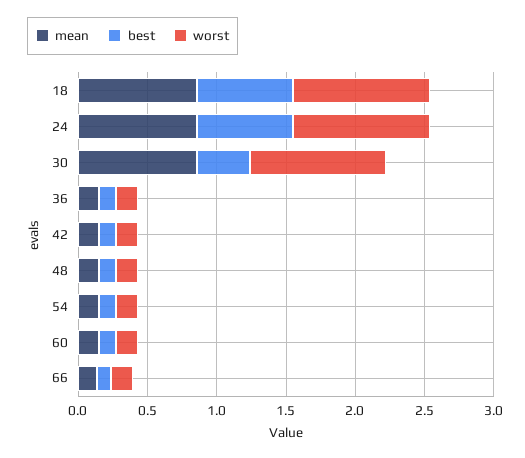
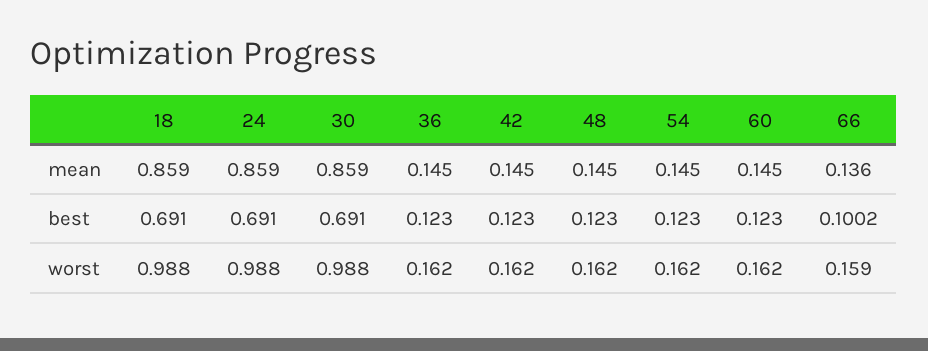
  {
    "mean": {
      "18": 0.859,
      "24": 0.859,
      "30": 0.859,
      "36": 0.145,
      "42": 0.145,
      "48": 0.145,
      "54": 0.145,
      "60": 0.145,
      "66": 0.136
    },
    "best": {
      "18": 0.691,
      "24": 0.691,
-     "30": 0.4,
+     "30": 0.691,
      "36": 0.123,
      "42": 0.123,
      "48": 0.123,
      "54": 0.123,
      "60": 0.123,
      "66": 0.1002
    },
    "worst": {
      "18": 0.988,
      "24": 0.988,
      "30": 0.988,
      "36": 0.162,
      "42": 0.162,
      "48": 0.162,
      "54": 0.162,
      "60": 0.162,
      "66": 0.159
    }
  }

